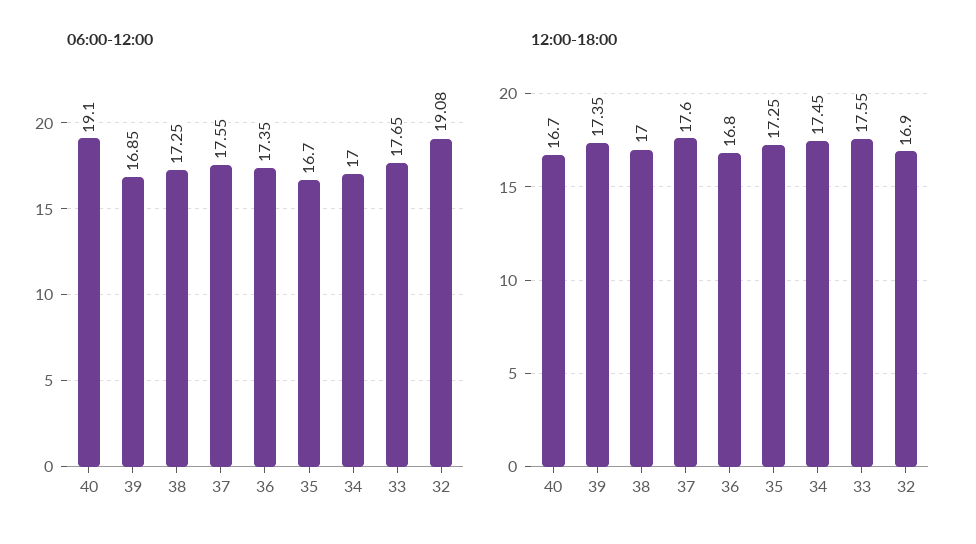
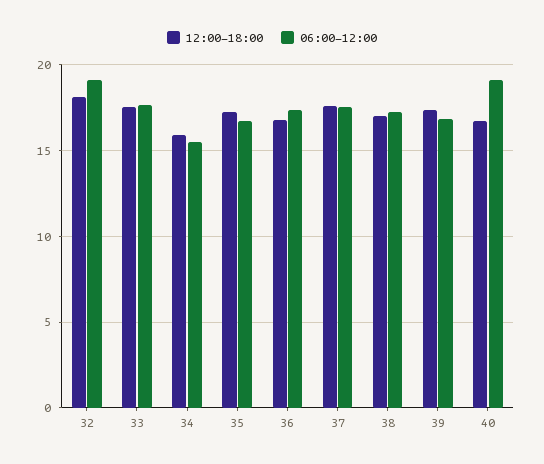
  {
    "06:00-12:00": {
      "40": 19.1,
      "39": 16.85,
      "38": 17.25,
      "37": 17.55,
      "36": 17.35,
      "35": 16.7,
-     "34": 17,
+     "34": 15.5,
      "33": 17.65,
      "32": 19.08
    },
    "12:00-18:00": {
      "40": 16.7,
      "39": 17.35,
      "38": 17,
      "37": 17.6,
      "36": 16.8,
      "35": 17.25,
-     "34": 17.45,
+     "34": 16,
      "33": 17.55,
-     "32": 16.9
+     "32": 18
    }
  }

